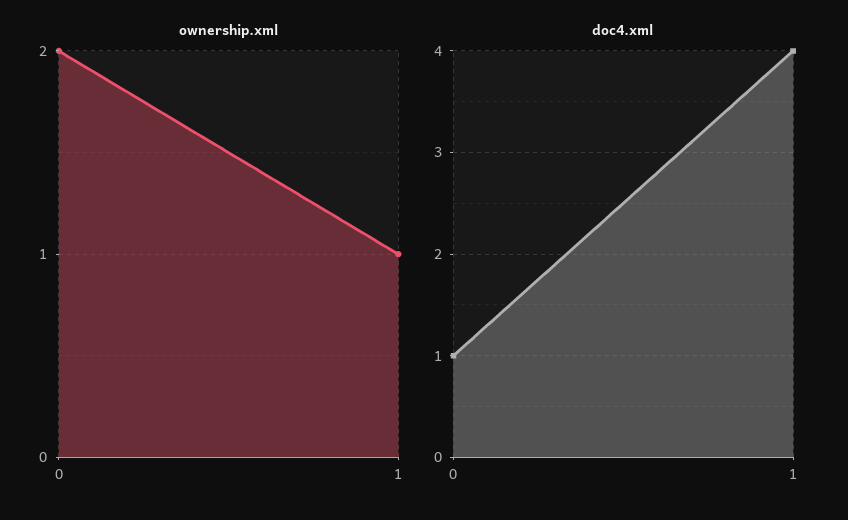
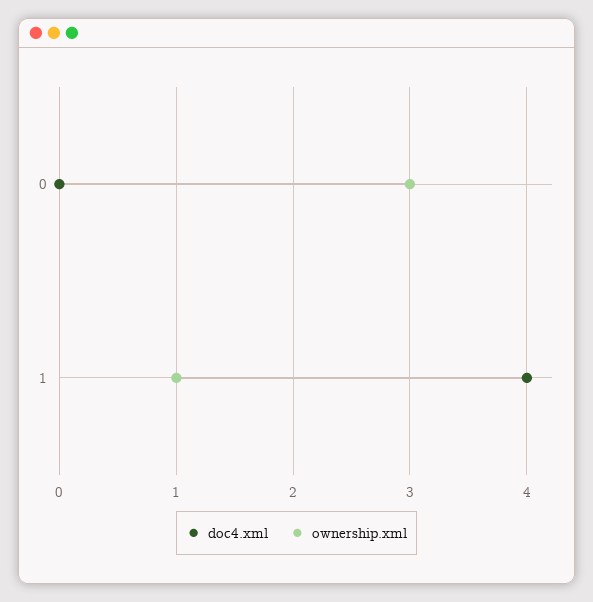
  {
    "ownership.xml": {
-     "0": 2,
+     "0": 3,
      "1": 1
    },
    "doc4.xml": {
-     "0": 1,
+     "0": 0,
      "1": 4
    }
  }

